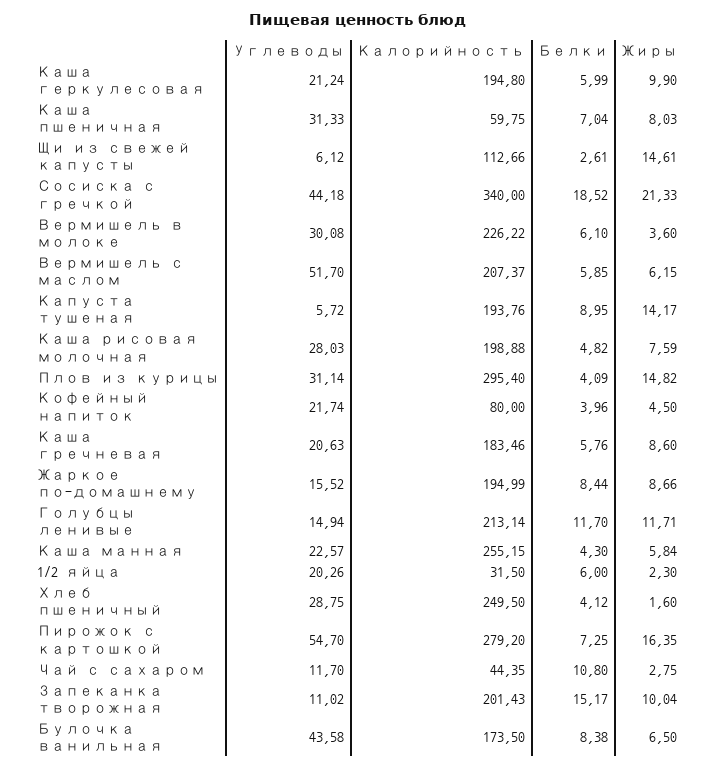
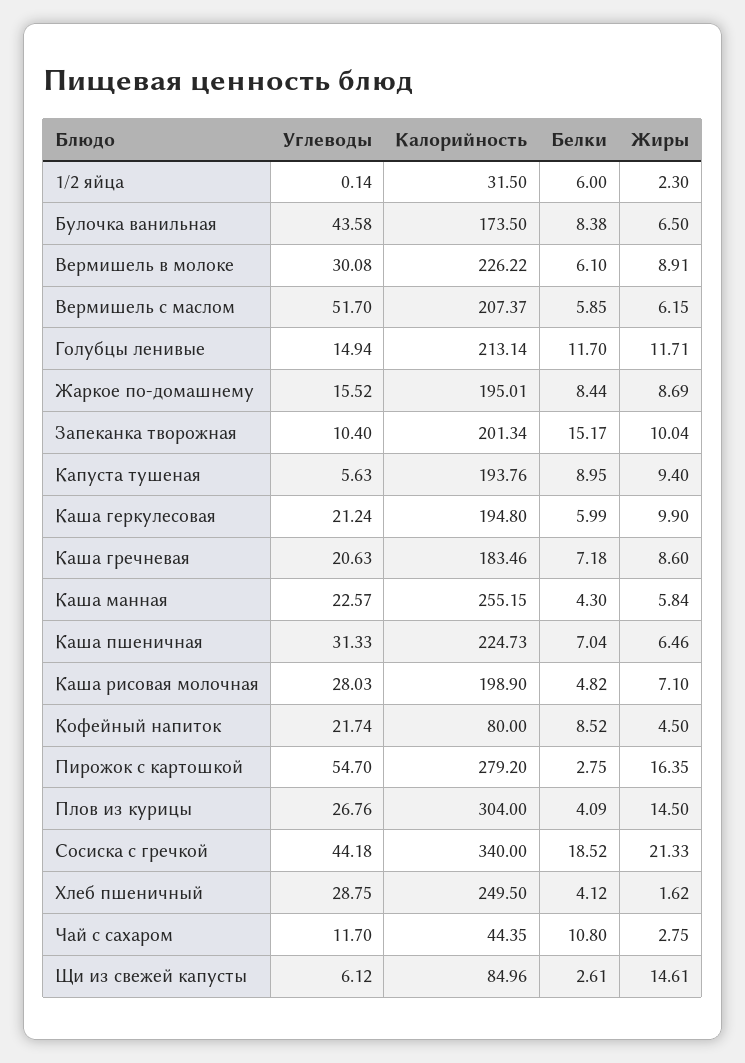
  {
    "Углеводы": {
      "Каша геркулесовая": 21.24,
      "Каша пшеничная": 31.33,
      "Щи из свежей капусты": 6.12,
      "Сосиска с гречкой": 44.18,
      "Вермишель в молоке": 30.08,
      "Вермишель с маслом": 51.7,
-     "Капуста тушеная": 5.72,
+     "Капуста тушеная": 5.63,
      "Каша рисовая молочная": 28.03,
-     "Плов из курицы": 31.14,
+     "Плов из курицы": 26.76,
      "Кофейный напиток": 21.74,
      "Каша гречневая": 20.63,
      "Жаркое по-домашнему": 15.52,
      "Голубцы ленивые": 14.94,
      "Каша манная": 22.57,
-     "1/2 яйца": 20.26,
+     "1/2 яйца": 0.14,
      "Хлеб пшеничный": 28.75,
      "Пирожок с картошкой": 54.7,
      "Чай с сахаром": 11.7,
-     "Запеканка творожная": 11.02,
+     "Запеканка творожная": 10.4,
      "Булочка ванильная": 43.58
    },
    "Калорийность": {
      "Каша геркулесовая": 194.8,
-     "Каша пшеничная": 59.75,
+     "Каша пшеничная": 224.73,
-     "Щи из свежей капусты": 112.66,
+     "Щи из свежей капусты": 84.96,
      "Сосиска с гречкой": 340,
      "Вермишель в молоке": 226.22,
      "Вермишель с маслом": 207.37,
      "Капуста тушеная": 193.76,
-     "Каша рисовая молочная": 198.88,
+     "Каша рисовая молочная": 198.9,
-     "Плов из курицы": 295.4,
+     "Плов из курицы": 304,
      "Кофейный напиток": 80,
      "Каша гречневая": 183.46,
-     "Жаркое по-домашнему": 194.99,
+     "Жаркое по-домашнему": 195.01,
      "Голубцы ленивые": 213.14,
      "Каша манная": 255.15,
      "1/2 яйца": 31.5,
      "Хлеб пшеничный": 249.5,
      "Пирожок с картошкой": 279.2,
      "Чай с сахаром": 44.35,
-     "Запеканка творожная": 201.43,
+     "Запеканка творожная": 201.34,
      "Булочка ванильная": 173.5
    },
    "Белки": {
      "Каша геркулесовая": 5.99,
      "Каша пшеничная": 7.04,
      "Щи из свежей капусты": 2.61,
      "Сосиска с гречкой": 18.52,
      "Вермишель в молоке": 6.1,
      "Вермишель с маслом": 5.85,
      "Капуста тушеная": 8.95,
      "Каша рисовая молочная": 4.82,
      "Плов из курицы": 4.09,
-     "Кофейный напиток": 3.96,
+     "Кофейный напиток": 8.52,
-     "Каша гречневая": 5.76,
+     "Каша гречневая": 7.18,
      "Жаркое по-домашнему": 8.44,
      "Голубцы ленивые": 11.7,
      "Каша манная": 4.3,
      "1/2 яйца": 6,
      "Хлеб пшеничный": 4.12,
-     "Пирожок с картошкой": 7.25,
+     "Пирожок с картошкой": 2.75,
      "Чай с сахаром": 10.8,
      "Запеканка творожная": 15.17,
      "Булочка ванильная": 8.38
    },
    "Жиры": {
      "Каша геркулесовая": 9.9,
-     "Каша пшеничная": 8.03,
+     "Каша пшеничная": 6.46,
      "Щи из свежей капусты": 14.61,
      "Сосиска с гречкой": 21.33,
-     "Вермишель в молоке": 3.6,
+     "Вермишель в молоке": 8.91,
      "Вермишель с маслом": 6.15,
-     "Капуста тушеная": 14.17,
+     "Капуста тушеная": 9.4,
-     "Каша рисовая молочная": 7.59,
+     "Каша рисовая молочная": 7.1,
-     "Плов из курицы": 14.82,
+     "Плов из курицы": 14.5,
      "Кофейный напиток": 4.5,
      "Каша гречневая": 8.6,
-     "Жаркое по-домашнему": 8.66,
+     "Жаркое по-домашнему": 8.69,
      "Голубцы ленивые": 11.71,
      "Каша манная": 5.84,
      "1/2 яйца": 2.3,
-     "Хлеб пшеничный": 1.6,
+     "Хлеб пшеничный": 1.62,
      "Пирожок с картошкой": 16.35,
      "Чай с сахаром": 2.75,
      "Запеканка творожная": 10.04,
      "Булочка ванильная": 6.5
    }
  }

